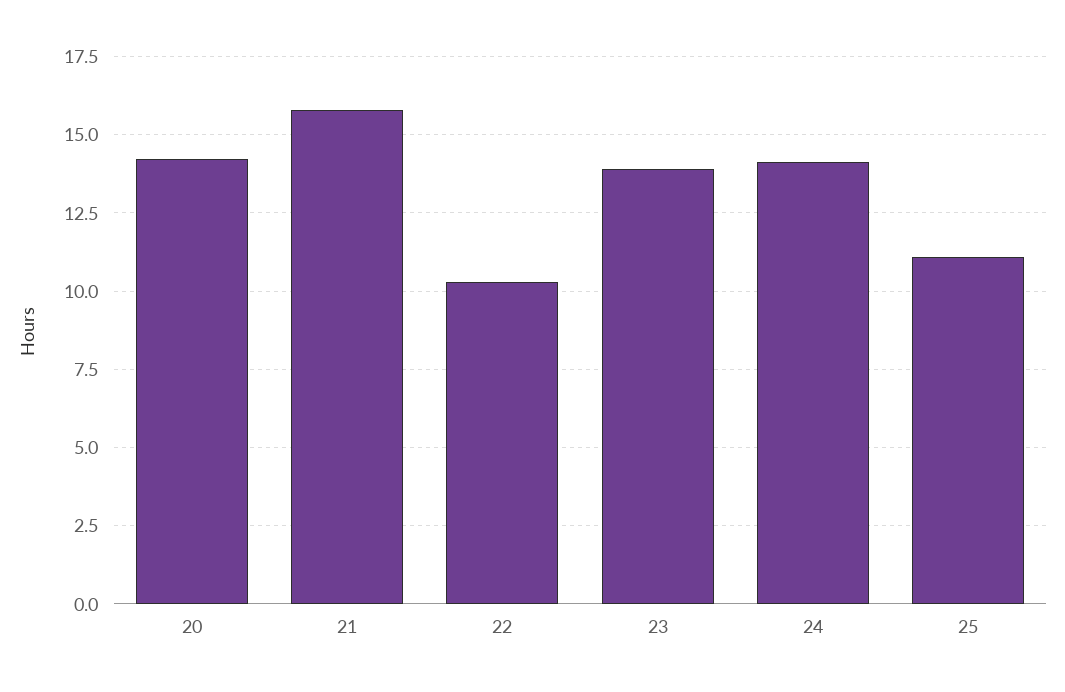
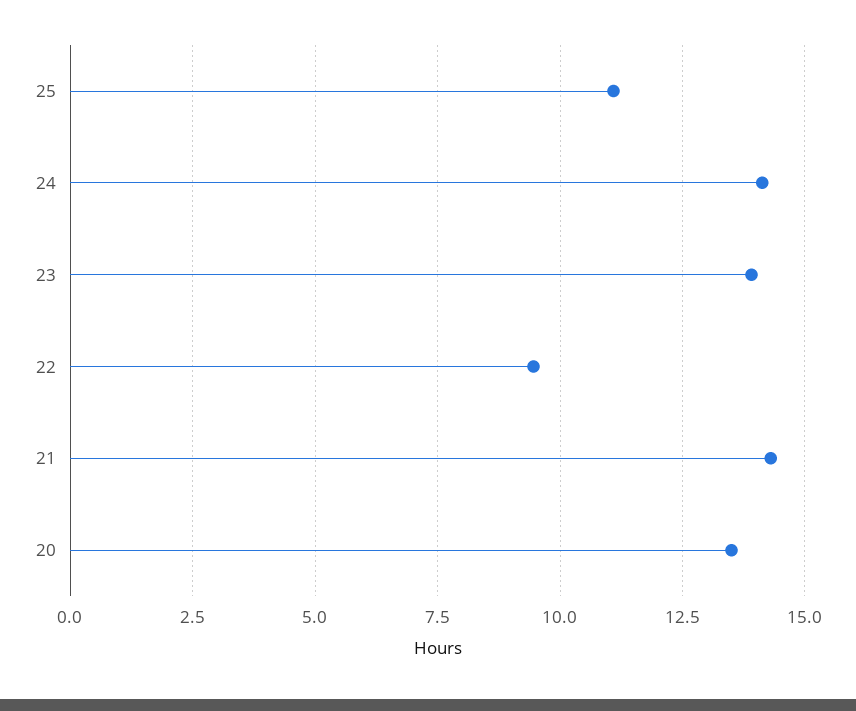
  {
-   "20": 14.25,
+   "20": 13.5,
-   "21": 15.75,
+   "21": 14.25,
-   "22": 10.25,
+   "22": 9.5,
    "23": 14,
    "24": 14.25,
    "25": 11
  }

